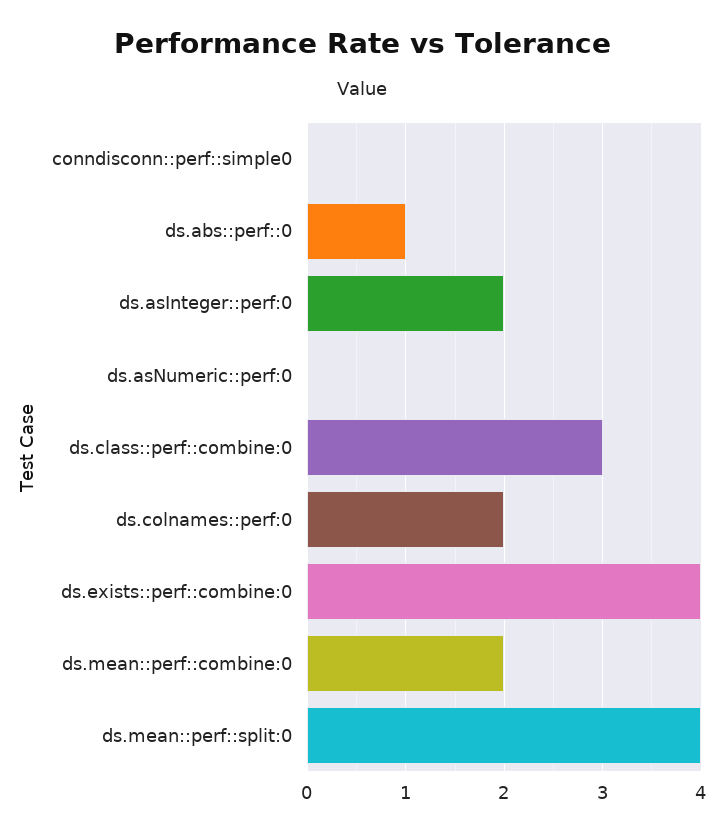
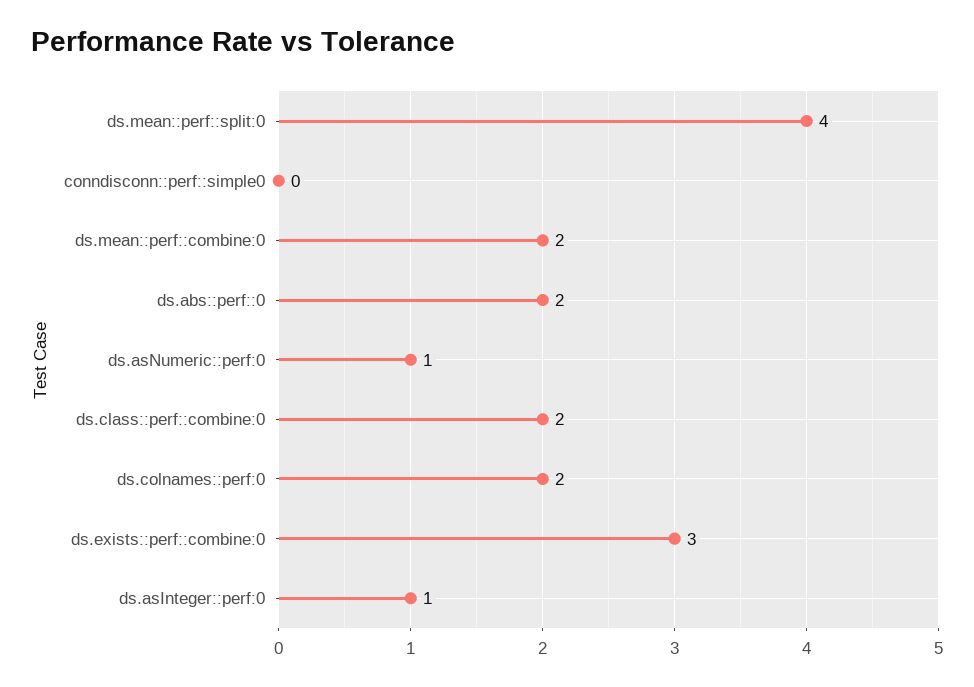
  {
    "conndisconn::perf::simple0": 0,
-   "ds.abs::perf::0": 1,
+   "ds.abs::perf::0": 2,
-   "ds.asInteger::perf:0": 2,
+   "ds.asInteger::perf:0": 1,
-   "ds.asNumeric::perf:0": 0,
+   "ds.asNumeric::perf:0": 1,
-   "ds.class::perf::combine:0": 3,
+   "ds.class::perf::combine:0": 2,
    "ds.colnames::perf:0": 2,
-   "ds.exists::perf::combine:0": 4,
+   "ds.exists::perf::combine:0": 3,
    "ds.mean::perf::combine:0": 2,
    "ds.mean::perf::split:0": 4
  }

